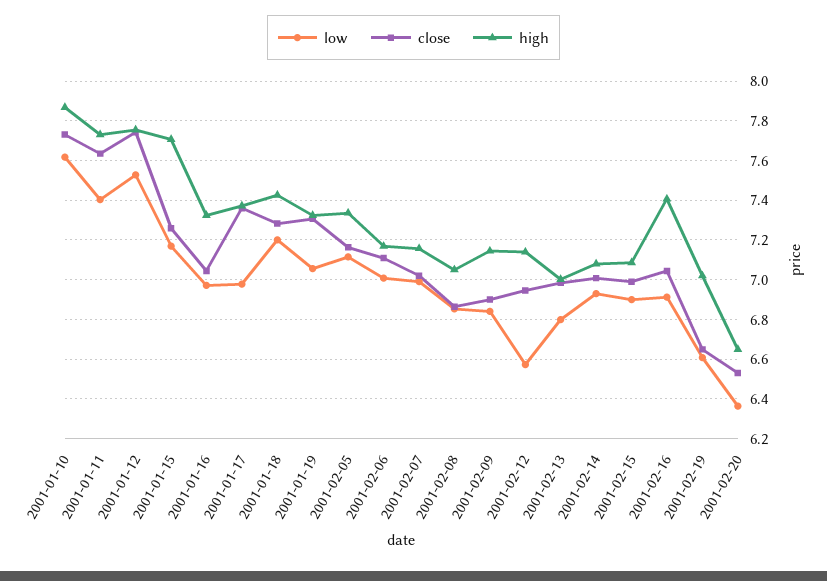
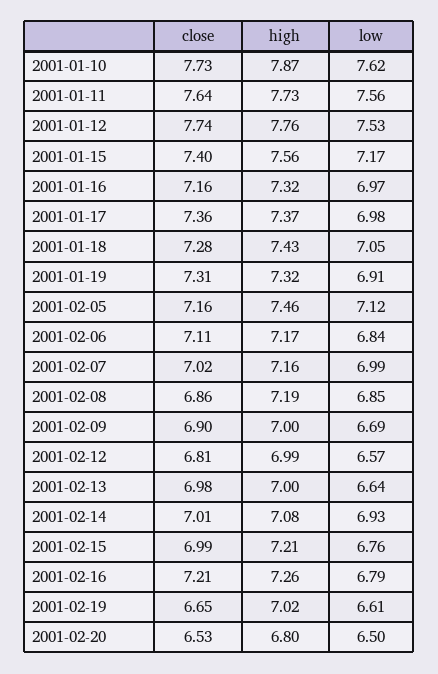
  {
    "low": {
      "2001-01-10": 7.62,
-     "2001-01-11": 7.4,
+     "2001-01-11": 7.56,
      "2001-01-12": 7.53,
      "2001-01-15": 7.17,
      "2001-01-16": 6.97,
      "2001-01-17": 6.98,
-     "2001-01-18": 7.2,
+     "2001-01-18": 7.05,
-     "2001-01-19": 7.05,
+     "2001-01-19": 6.91,
      "2001-02-05": 7.12,
-     "2001-02-06": 7,
+     "2001-02-06": 6.84,
      "2001-02-07": 6.99,
      "2001-02-08": 6.85,
-     "2001-02-09": 6.85,
+     "2001-02-09": 6.69,
      "2001-02-12": 6.57,
-     "2001-02-13": 6.8,
+     "2001-02-13": 6.64,
      "2001-02-14": 6.93,
-     "2001-02-15": 6.9,
+     "2001-02-15": 6.76,
-     "2001-02-16": 6.9,
+     "2001-02-16": 6.79,
      "2001-02-19": 6.61,
-     "2001-02-20": 6.35
+     "2001-02-20": 6.5
    },
    "close": {
      "2001-01-10": 7.73,
      "2001-01-11": 7.64,
      "2001-01-12": 7.74,
-     "2001-01-15": 7.25,
+     "2001-01-15": 7.4,
-     "2001-01-16": 7.05,
+     "2001-01-16": 7.16,
      "2001-01-17": 7.36,
      "2001-01-18": 7.28,
      "2001-01-19": 7.31,
      "2001-02-05": 7.16,
      "2001-02-06": 7.11,
      "2001-02-07": 7.02,
      "2001-02-08": 6.86,
      "2001-02-09": 6.9,
-     "2001-02-12": 6.95,
+     "2001-02-12": 6.81,
      "2001-02-13": 6.98,
      "2001-02-14": 7.01,
      "2001-02-15": 6.99,
-     "2001-02-16": 7.05,
+     "2001-02-16": 7.21,
      "2001-02-19": 6.65,
      "2001-02-20": 6.53
    },
    "high": {
      "2001-01-10": 7.87,
      "2001-01-11": 7.73,
      "2001-01-12": 7.76,
-     "2001-01-15": 7.7,
+     "2001-01-15": 7.56,
      "2001-01-16": 7.32,
      "2001-01-17": 7.37,
      "2001-01-18": 7.43,
      "2001-01-19": 7.32,
-     "2001-02-05": 7.35,
+     "2001-02-05": 7.46,
      "2001-02-06": 7.17,
      "2001-02-07": 7.16,
-     "2001-02-08": 7.05,
+     "2001-02-08": 7.19,
-     "2001-02-09": 7.15,
+     "2001-02-09": 7,
-     "2001-02-12": 7.15,
+     "2001-02-12": 6.99,
      "2001-02-13": 7,
      "2001-02-14": 7.08,
-     "2001-02-15": 7.1,
+     "2001-02-15": 7.21,
-     "2001-02-16": 7.4,
+     "2001-02-16": 7.26,
      "2001-02-19": 7.02,
-     "2001-02-20": 6.65
+     "2001-02-20": 6.8
    }
  }

